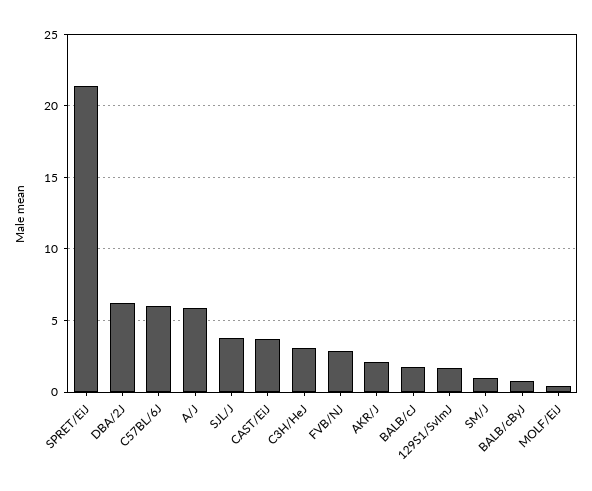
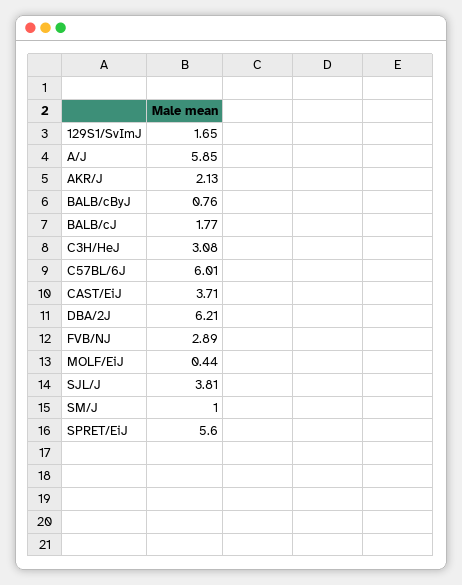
  {
-   "SPRET/EiJ": 21.5,
+   "SPRET/EiJ": 5.6,
    "DBA/2J": 6.21,
    "C57BL/6J": 6.01,
    "A/J": 5.85,
    "SJL/J": 3.81,
    "CAST/EiJ": 3.71,
    "C3H/HeJ": 3.08,
    "FVB/NJ": 2.89,
    "AKR/J": 2.13,
    "BALB/cJ": 1.77,
    "129S1/SvImJ": 1.65,
    "SM/J": 1,
    "BALB/cByJ": 0.76,
    "MOLF/EiJ": 0.44
  }

